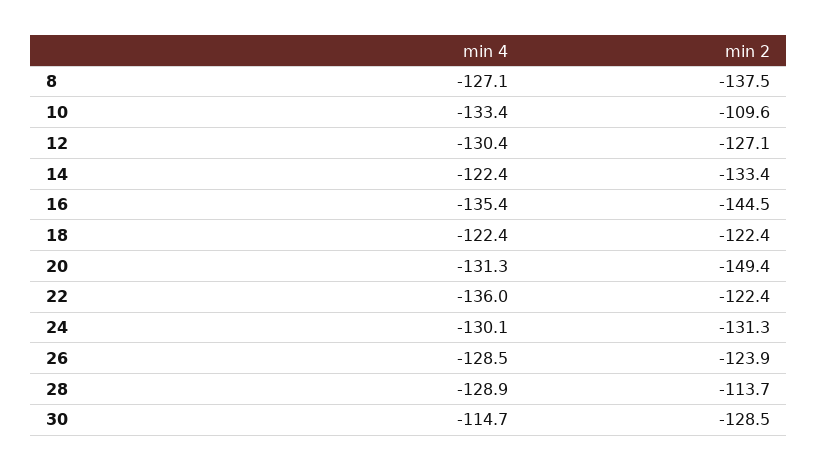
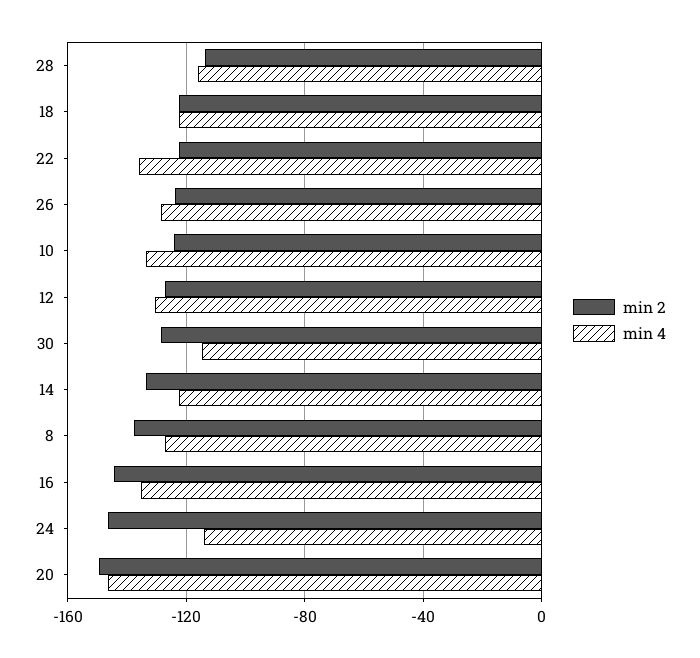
  {
    "min 4": {
      "8": -127.1,
      "10": -133.4,
      "12": -130.4,
      "14": -122.4,
      "16": -135.4,
      "18": -122.4,
-     "20": -131.3,
+     "20": -145,
      "22": -136,
-     "24": -130.1,
+     "24": -115,
      "26": -128.5,
-     "28": -128.9,
+     "28": -115,
      "30": -114.7
    },
    "min 2": {
      "8": -137.5,
-     "10": -109.6,
+     "10": -125,
      "12": -127.1,
      "14": -133.4,
      "16": -144.5,
      "18": -122.4,
      "20": -149.4,
      "22": -122.4,
-     "24": -131.3,
+     "24": -145,
      "26": -123.9,
      "28": -113.7,
      "30": -128.5
    }
  }

